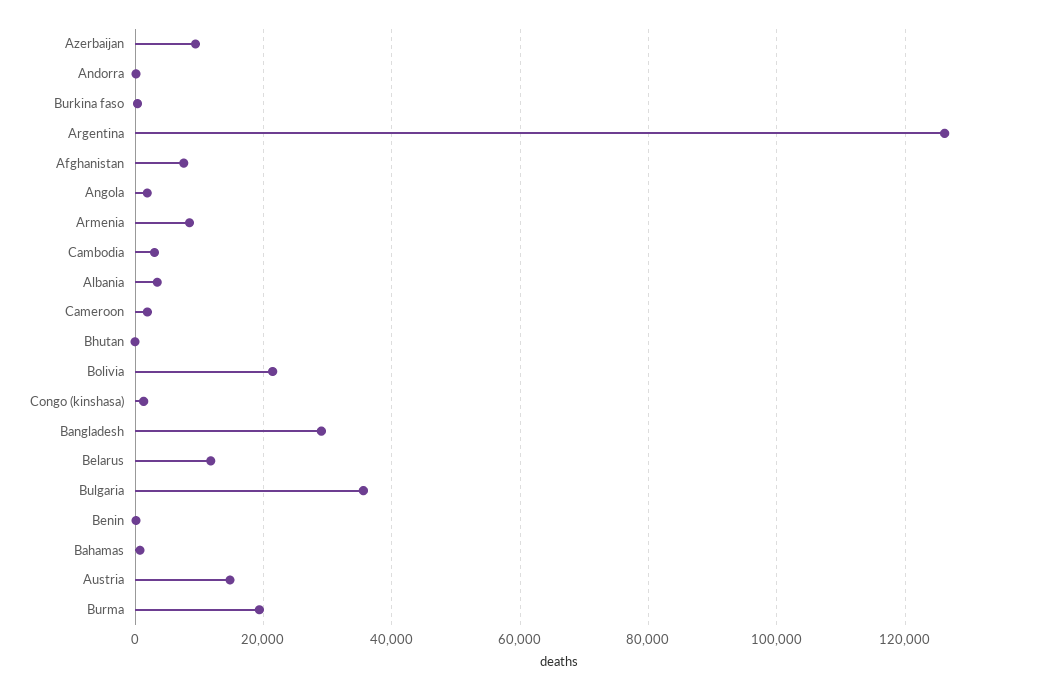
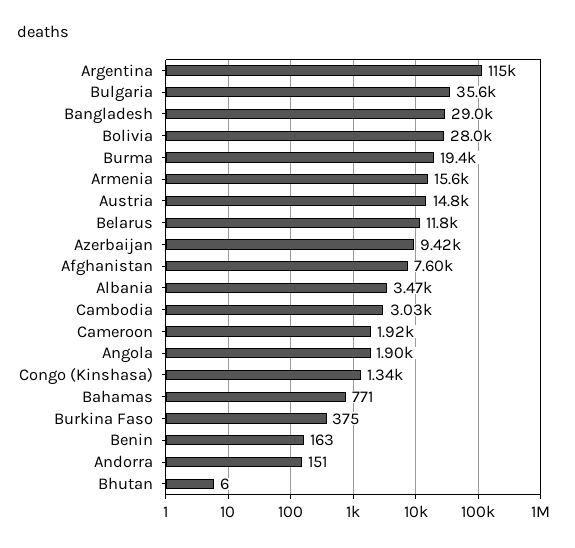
  {
    "Azerbaijan": 9420,
    "Andorra": 151,
    "Burkina faso": 375,
-   "Argentina": 126000,
+   "Argentina": 115000,
    "Afghanistan": 7600,
    "Angola": 1900,
-   "Armenia": 8000,
+   "Armenia": 15600,
    "Cambodia": 3030,
    "Albania": 3470,
    "Cameroon": 1920,
    "Bhutan": 6,
-   "Bolivia": 22000,
+   "Bolivia": 28000,
    "Congo (kinshasa)": 1340,
    "Bangladesh": 29000,
    "Belarus": 11800,
    "Bulgaria": 35600,
    "Benin": 163,
    "Bahamas": 771,
    "Austria": 14800,
    "Burma": 19400
  }

